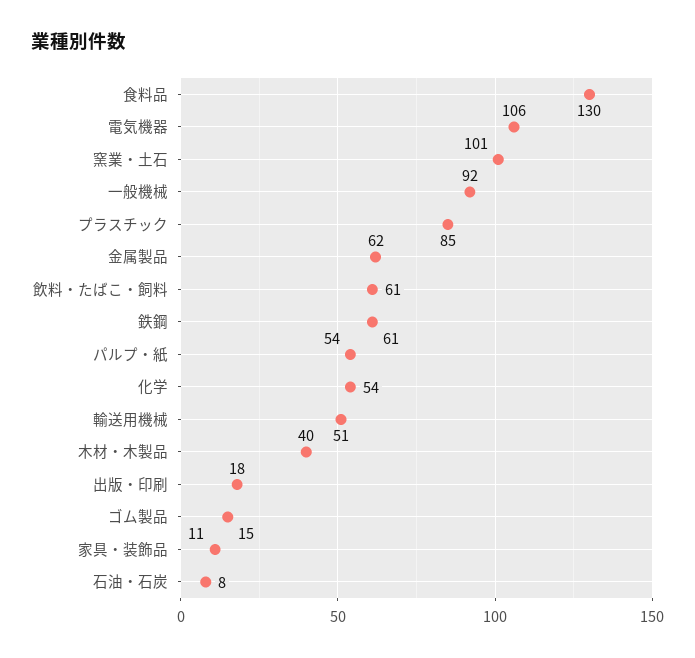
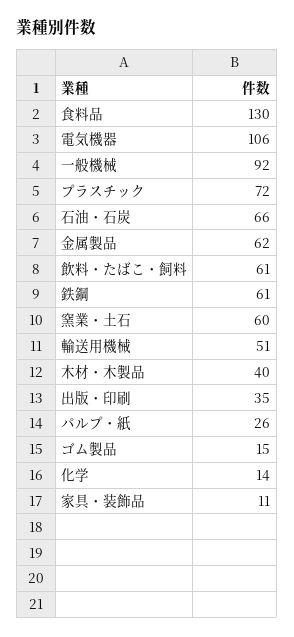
  {
    "食料品": 130,
    "電気機器": 106,
-   "窯業・土石": 101,
+   "窯業・土石": 60,
    "一般機械": 92,
-   "プラスチック": 85,
+   "プラスチック": 72,
    "金属製品": 62,
    "飲料・たばこ・飼料": 61,
    "鉄鋼": 61,
-   "パルプ・紙": 54,
+   "パルプ・紙": 26,
-   "化学": 54,
+   "化学": 14,
    "輸送用機械": 51,
    "木材・木製品": 40,
-   "出版・印刷": 18,
+   "出版・印刷": 35,
    "ゴム製品": 15,
    "家具・装飾品": 11,
-   "石油・石炭": 8
+   "石油・石炭": 66
  }

